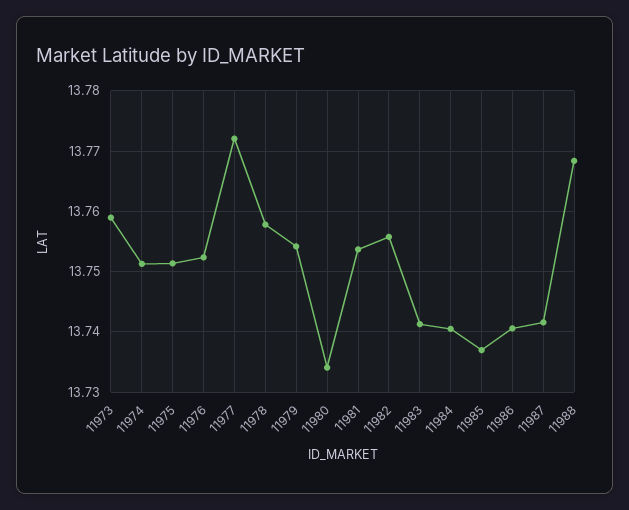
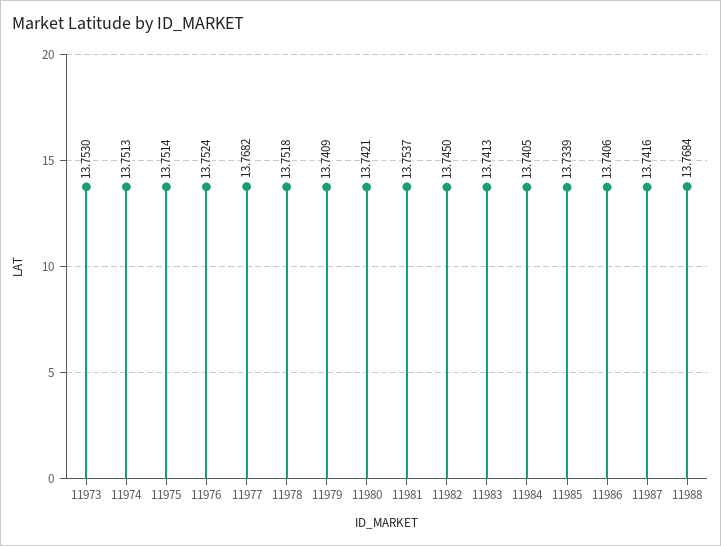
  {
-   "11973": 13.759,
+   "11973": 13.753,
    "11974": 13.7513,
    "11975": 13.7514,
    "11976": 13.7524,
-   "11977": 13.772,
+   "11977": 13.7682,
-   "11978": 13.758,
+   "11978": 13.7518,
-   "11979": 13.754,
+   "11979": 13.7409,
-   "11980": 13.734,
+   "11980": 13.7421,
    "11981": 13.7537,
-   "11982": 13.756,
+   "11982": 13.745,
    "11983": 13.7413,
    "11984": 13.7405,
-   "11985": 13.737,
+   "11985": 13.7339,
    "11986": 13.7406,
    "11987": 13.7416,
    "11988": 13.7684
  }

